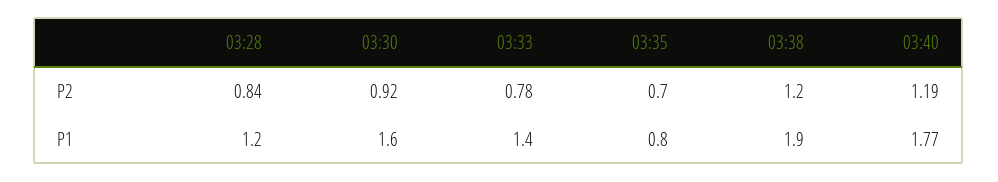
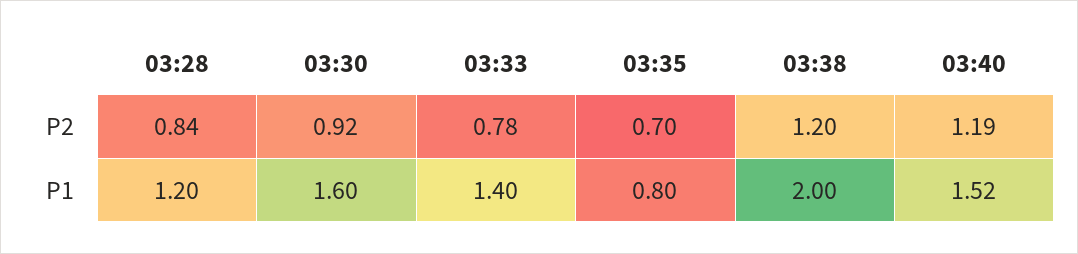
  {
    "03:28": {
      "P2": 0.84,
      "P1": 1.2
    },
    "03:30": {
      "P2": 0.92,
      "P1": 1.6
    },
    "03:33": {
      "P2": 0.78,
      "P1": 1.4
    },
    "03:35": {
      "P2": 0.7,
      "P1": 0.8
    },
    "03:38": {
      "P2": 1.2,
-     "P1": 1.9
+     "P1": 2
    },
    "03:40": {
      "P2": 1.19,
-     "P1": 1.77
+     "P1": 1.52
    }
  }

